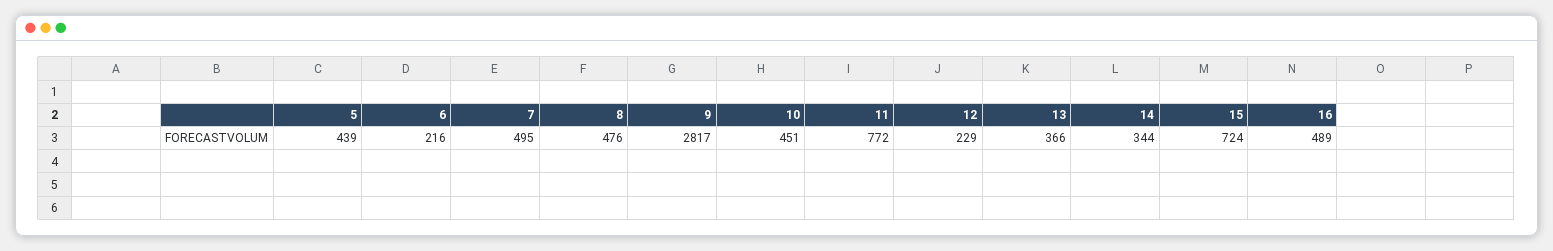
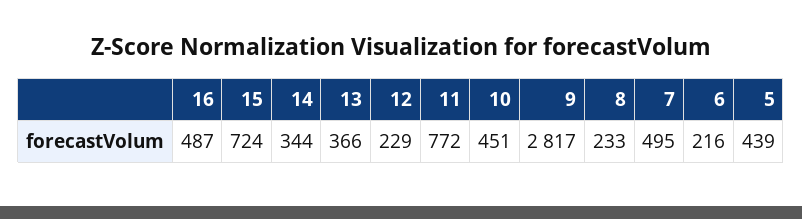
  {
    "5": 439,
    "6": 216,
    "7": 495,
-   "8": 476,
+   "8": 233,
    "9": 2817,
    "10": 451,
    "11": 772,
    "12": 229,
    "13": 366,
    "14": 344,
    "15": 724,
-   "16": 489
+   "16": 487
  }

